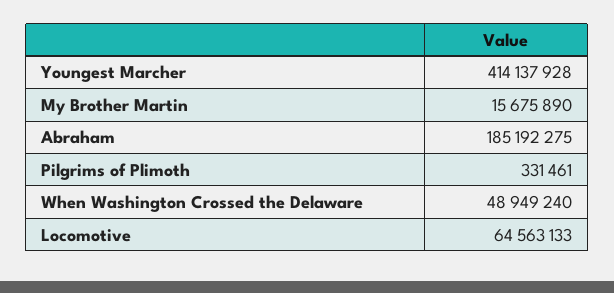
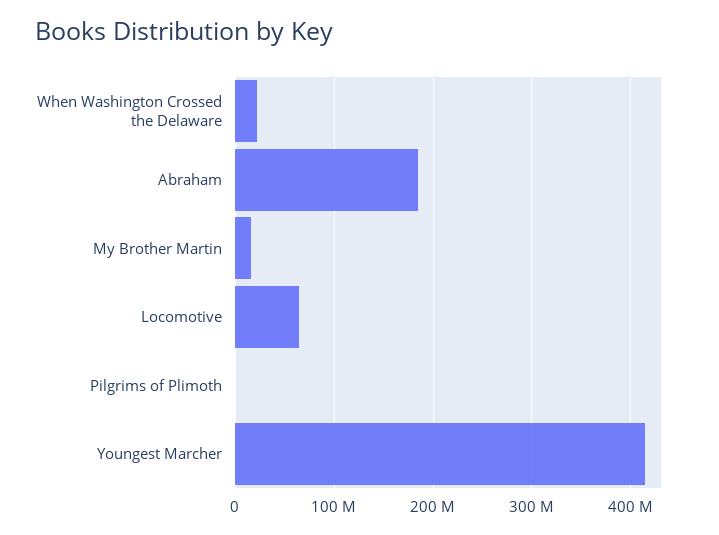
  {
    "Youngest Marcher": 414137928,
    "My Brother Martin": 15675890,
    "Abraham": 185192275,
    "Pilgrims of Plimoth": 331461,
-   "When Washington Crossed the Delaware": 48949240,
+   "When Washington Crossed the Delaware": 20000000,
    "Locomotive": 64563133
  }

